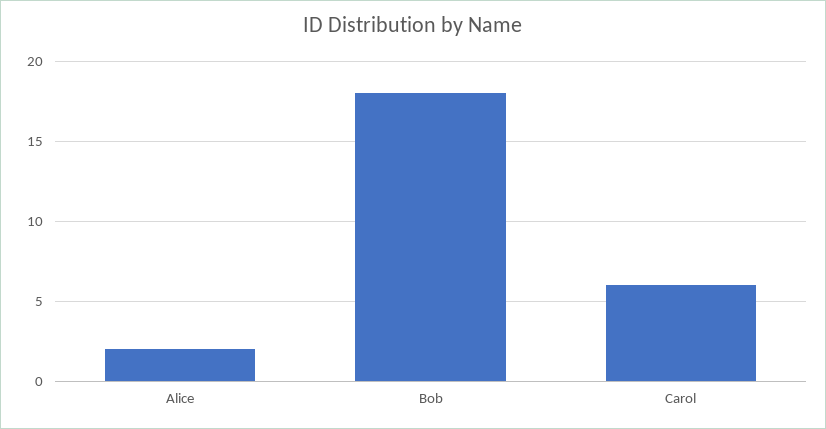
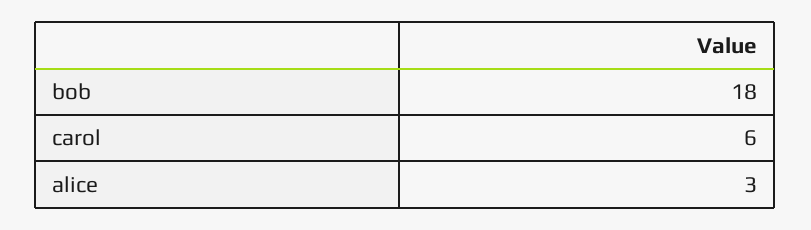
  {
-   "Alice": 2,
+   "Alice": 3,
    "Bob": 18,
    "Carol": 6
  }

